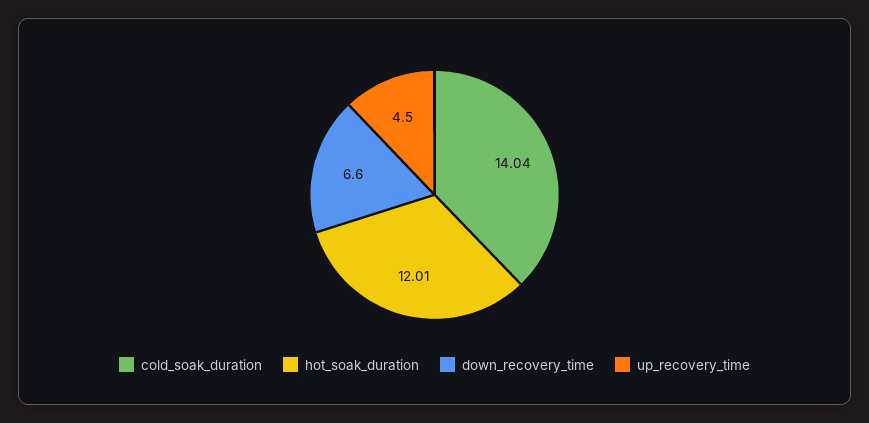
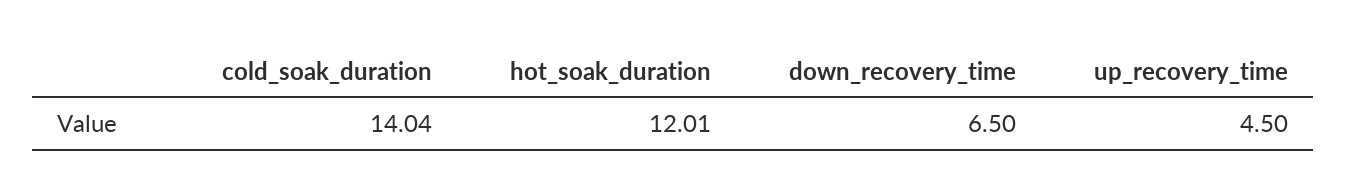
  {
    "cold_soak_duration": 14.04,
    "hot_soak_duration": 12.01,
-   "down_recovery_time": 6.6,
+   "down_recovery_time": 6.5,
    "up_recovery_time": 4.5
  }

